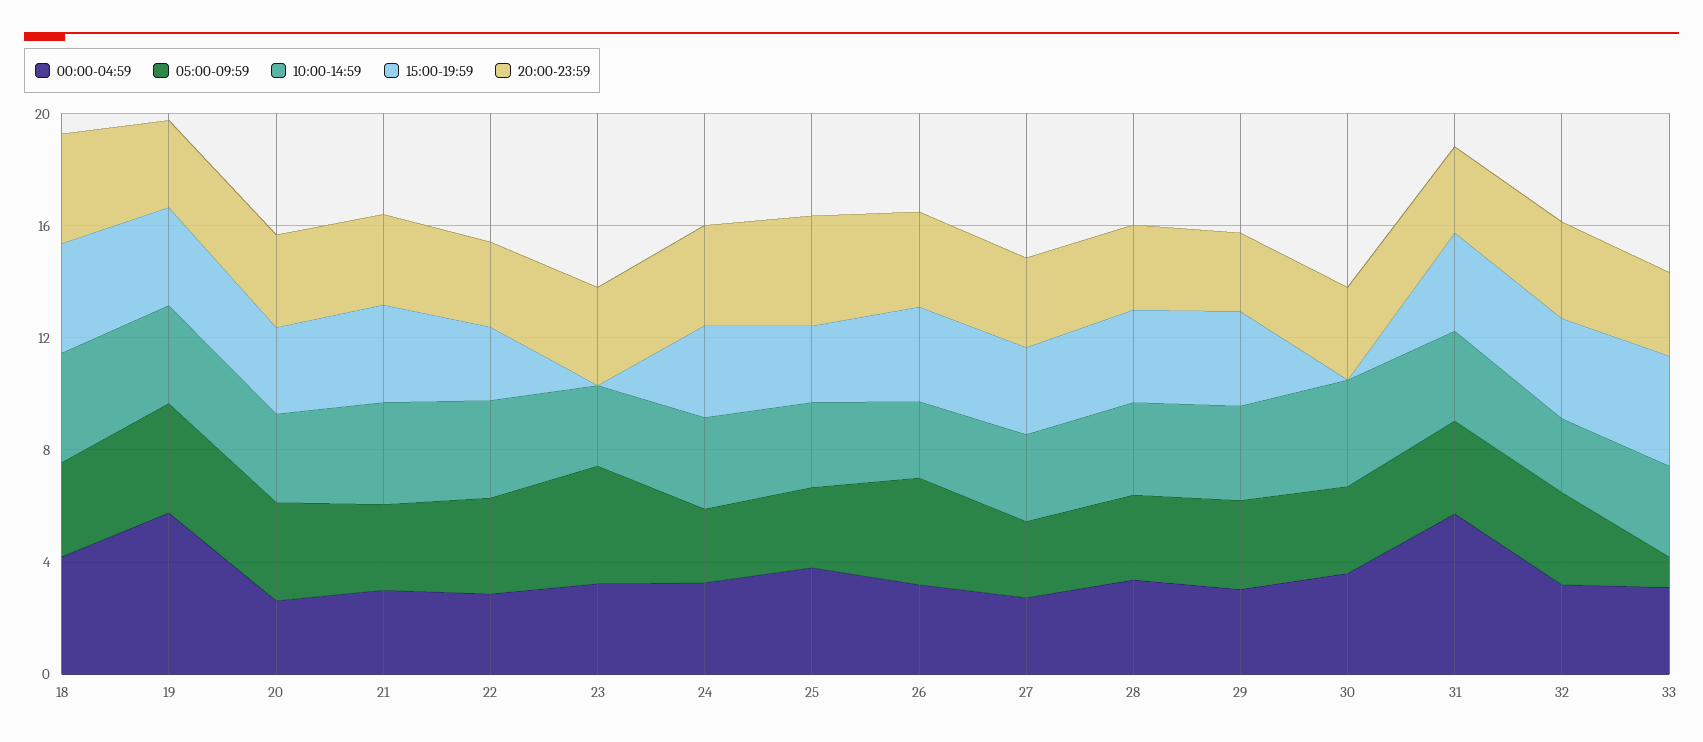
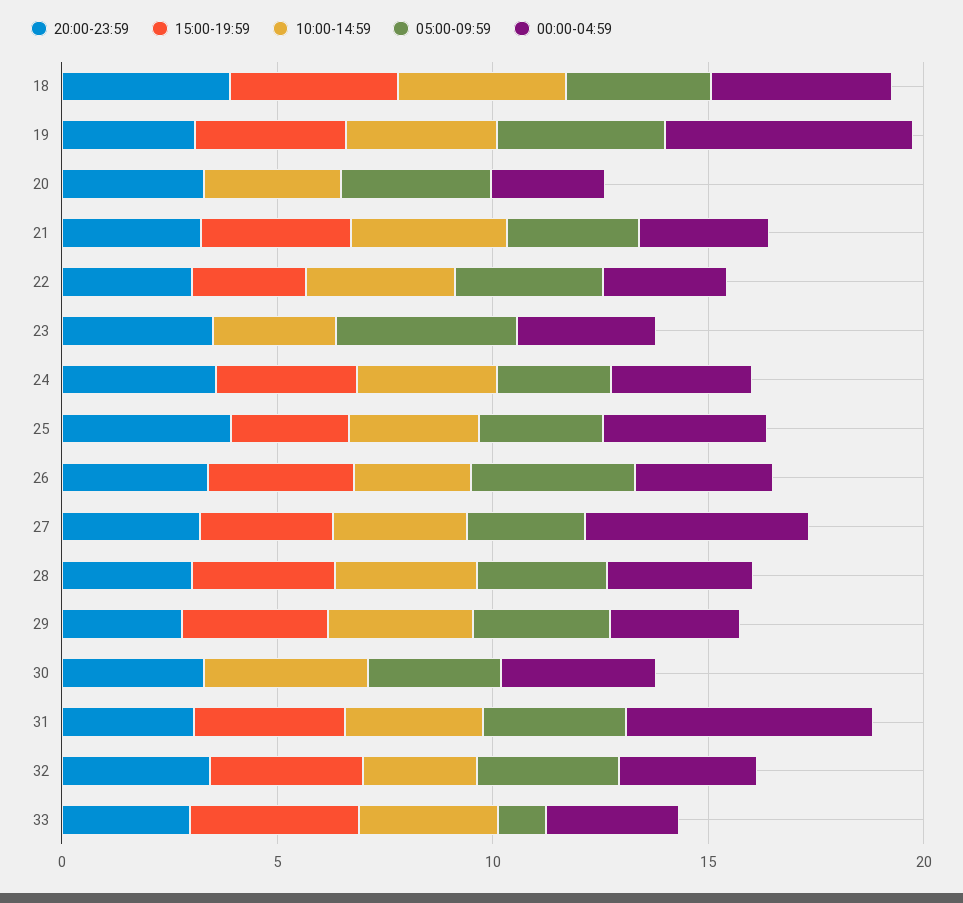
  {
    "00:00-04:59": {
      "18": 4,
      "19": 6,
      "20": 3,
      "21": 3,
      "22": 3,
      "23": 3,
      "24": 3,
      "25": 4,
      "26": 3,
-     "27": 3,
+     "27": 5,
      "28": 3,
      "29": 3,
      "30": 4,
      "31": 6,
      "32": 3,
      "33": 3
    },
    "05:00-09:59": {
      "18": 3,
      "19": 4,
      "20": 4,
      "21": 3,
      "22": 3,
      "23": 4,
      "24": 3,
      "25": 3,
      "26": 4,
      "27": 3,
      "28": 3,
      "29": 3,
      "30": 3,
      "31": 3,
      "32": 3,
      "33": 1
    },
    "10:00-14:59": {
      "18": 4,
      "19": 4,
      "20": 3,
      "21": 4,
      "22": 3,
      "23": 3,
      "24": 3,
      "25": 3,
      "26": 3,
      "27": 3,
      "28": 3,
      "29": 3,
      "30": 4,
      "31": 3,
      "32": 3,
      "33": 3
    },
    "15:00-19:59": {
      "18": 4,
      "19": 4,
-     "20": 3,
+     "20": 0,
      "21": 3,
      "22": 3,
      "23": 0,
      "24": 3,
      "25": 3,
      "26": 3,
      "27": 3,
      "28": 3,
      "29": 3,
      "30": 0,
      "31": 4,
      "32": 4,
      "33": 4
    },
    "20:00-23:59": {
      "18": 4,
      "19": 3,
      "20": 3,
      "21": 3,
      "22": 3,
      "23": 4,
      "24": 4,
      "25": 4,
      "26": 3,
      "27": 3,
      "28": 3,
      "29": 3,
      "30": 3,
      "31": 3,
      "32": 3,
      "33": 3
    }
  }

